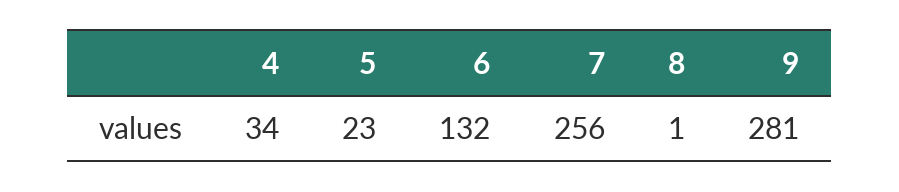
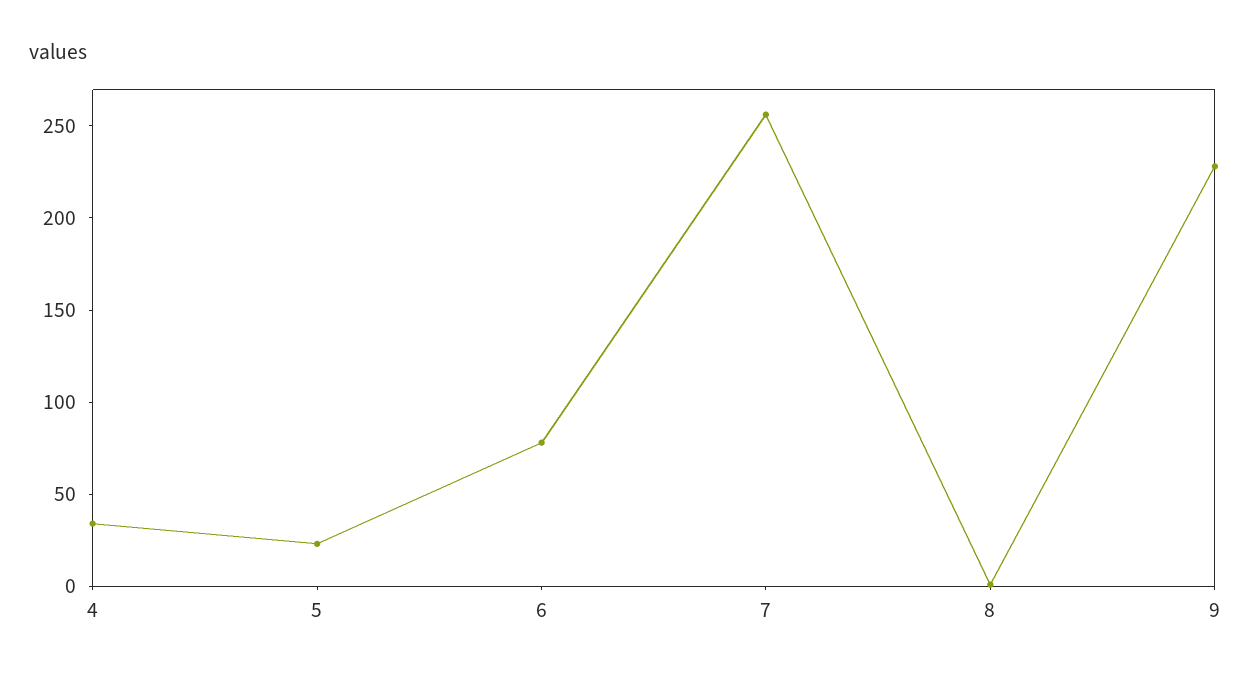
  {
    "4": 34,
    "5": 23,
-   "6": 132,
+   "6": 80,
    "7": 256,
    "8": 1,
-   "9": 281
+   "9": 230
  }

